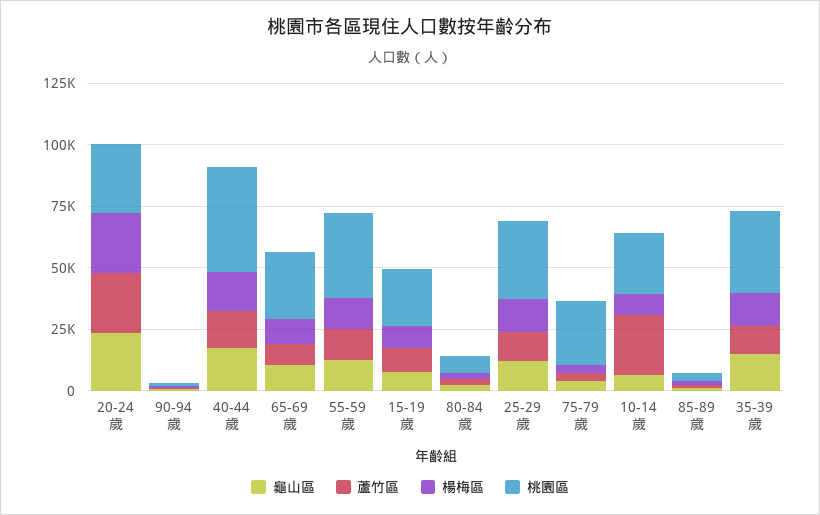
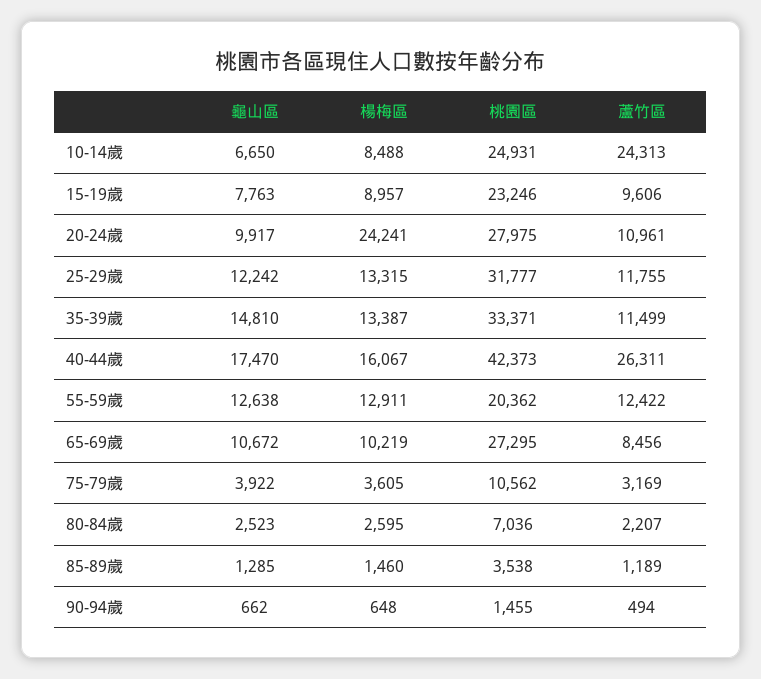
  {
    "龜山區": {
-     "20-24歲": 25000,
+     "20-24歲": 9917,
      "90-94歲": 662,
      "40-44歲": 17470,
      "65-69歲": 10672,
      "55-59歲": 12638,
      "15-19歲": 7763,
      "80-84歲": 2523,
      "25-29歲": 12242,
      "75-79歲": 3922,
      "10-14歲": 6650,
      "85-89歲": 1285,
      "35-39歲": 14810
    },
    "蘆竹區": {
-     "20-24歲": 25000,
+     "20-24歲": 10961,
      "90-94歲": 494,
-     "40-44歲": 15000,
+     "40-44歲": 26311,
      "65-69歲": 8456,
      "55-59歲": 12422,
      "15-19歲": 9606,
      "80-84歲": 2207,
      "25-29歲": 11755,
      "75-79歲": 3169,
      "10-14歲": 24313,
      "85-89歲": 1189,
      "35-39歲": 11499
    },
    "楊梅區": {
      "20-24歲": 24241,
      "90-94歲": 648,
      "40-44歲": 16067,
      "65-69歲": 10219,
      "55-59歲": 12911,
      "15-19歲": 8957,
      "80-84歲": 2595,
      "25-29歲": 13315,
      "75-79歲": 3605,
      "10-14歲": 8488,
      "85-89歲": 1460,
      "35-39歲": 13387
    },
    "桃園區": {
      "20-24歲": 27975,
      "90-94歲": 1455,
      "40-44歲": 42373,
      "65-69歲": 27295,
-     "55-59歲": 35000,
+     "55-59歲": 20362,
      "15-19歲": 23246,
      "80-84歲": 7036,
      "25-29歲": 31777,
-     "75-79歲": 25000,
+     "75-79歲": 10562,
      "10-14歲": 24931,
      "85-89歲": 3538,
      "35-39歲": 33371
    }
  }

